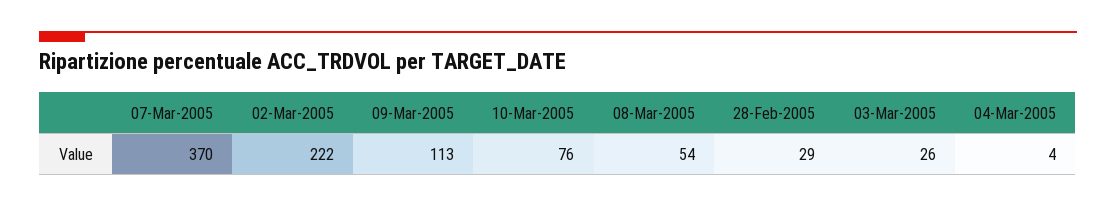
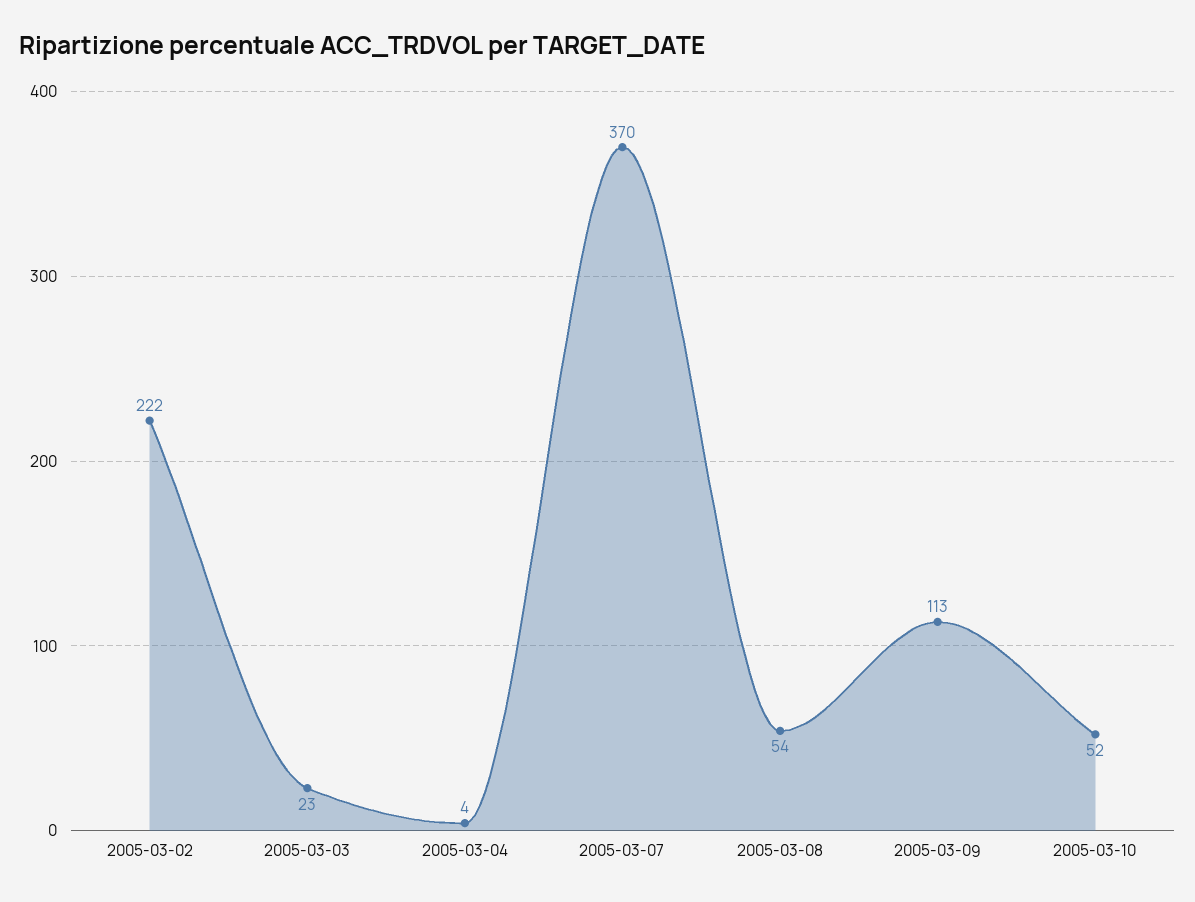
  {
    "07-Mar-2005": 370,
    "02-Mar-2005": 222,
    "09-Mar-2005": 113,
-   "10-Mar-2005": 76,
+   "10-Mar-2005": 52,
    "08-Mar-2005": 54,
-   "28-Feb-2005": 29,
-   "03-Mar-2005": 26,
+   "03-Mar-2005": 23,
    "04-Mar-2005": 4
  }

